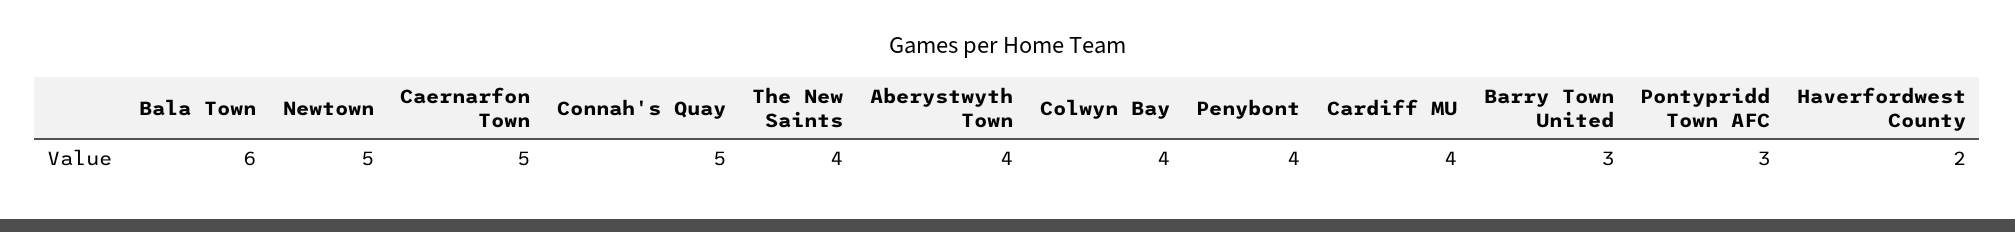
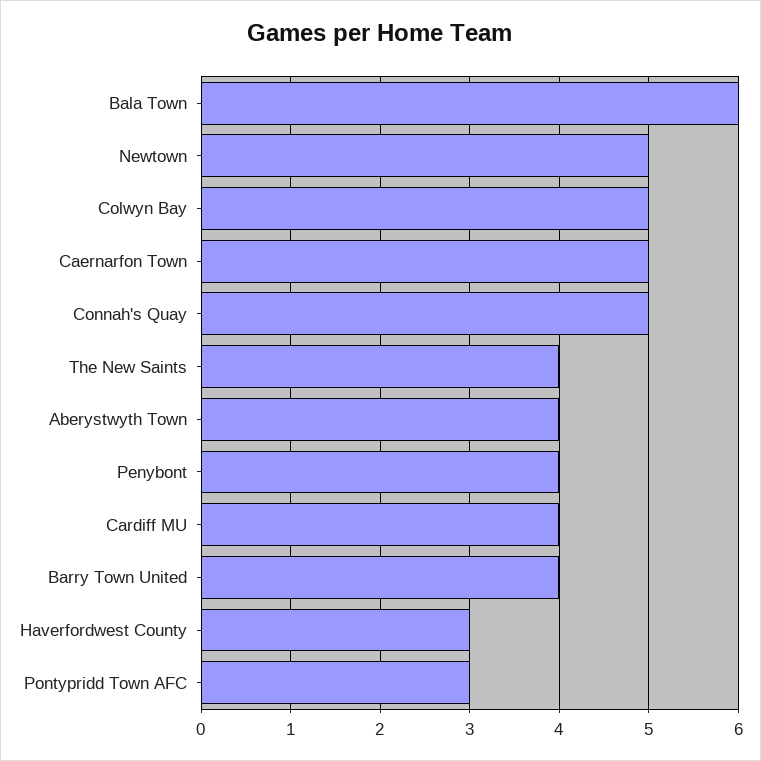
  {
    "Bala Town": 6,
    "Newtown": 5,
    "Caernarfon Town": 5,
    "Connah's Quay": 5,
    "The New Saints": 4,
    "Aberystwyth Town": 4,
-   "Colwyn Bay": 4,
+   "Colwyn Bay": 5,
    "Penybont": 4,
    "Cardiff MU": 4,
-   "Barry Town United": 3,
+   "Barry Town United": 4,
    "Pontypridd Town AFC": 3,
-   "Haverfordwest County": 2
+   "Haverfordwest County": 3
  }

